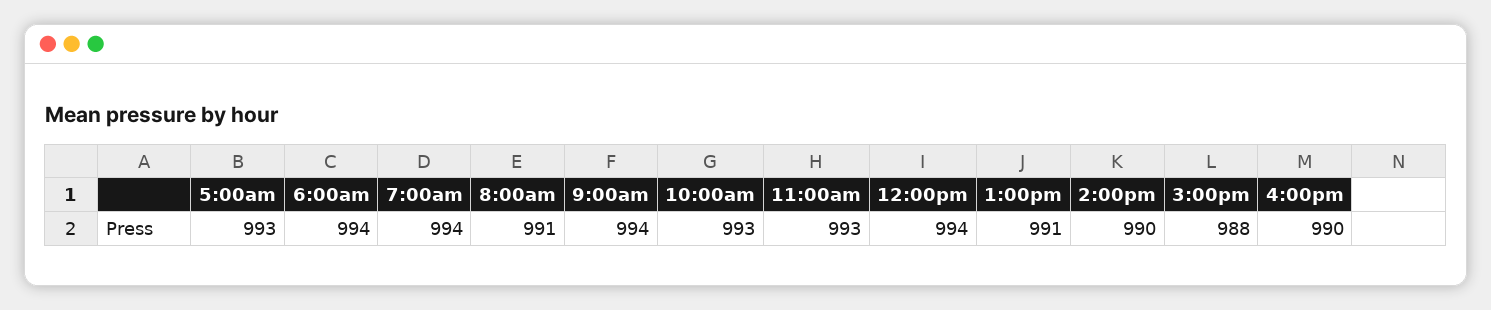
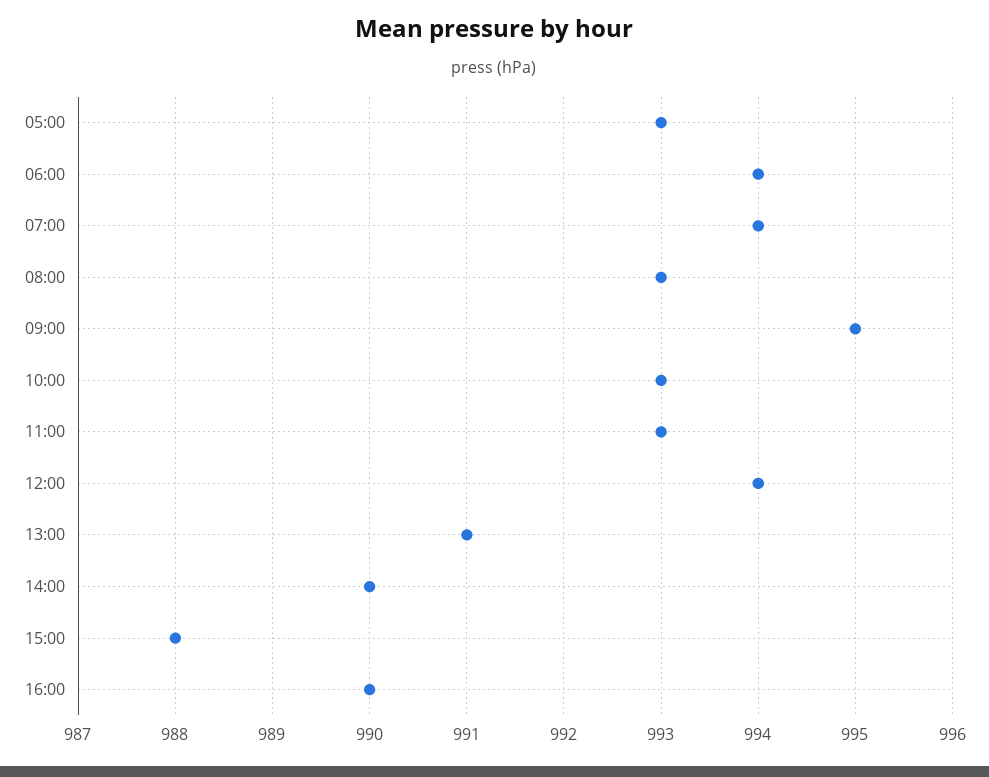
  {
    "5:00am": 993,
    "6:00am": 994,
    "7:00am": 994,
-   "8:00am": 991,
+   "8:00am": 993,
-   "9:00am": 994,
+   "9:00am": 995,
    "10:00am": 993,
    "11:00am": 993,
    "12:00pm": 994,
    "1:00pm": 991,
    "2:00pm": 990,
    "3:00pm": 988,
    "4:00pm": 990
  }

